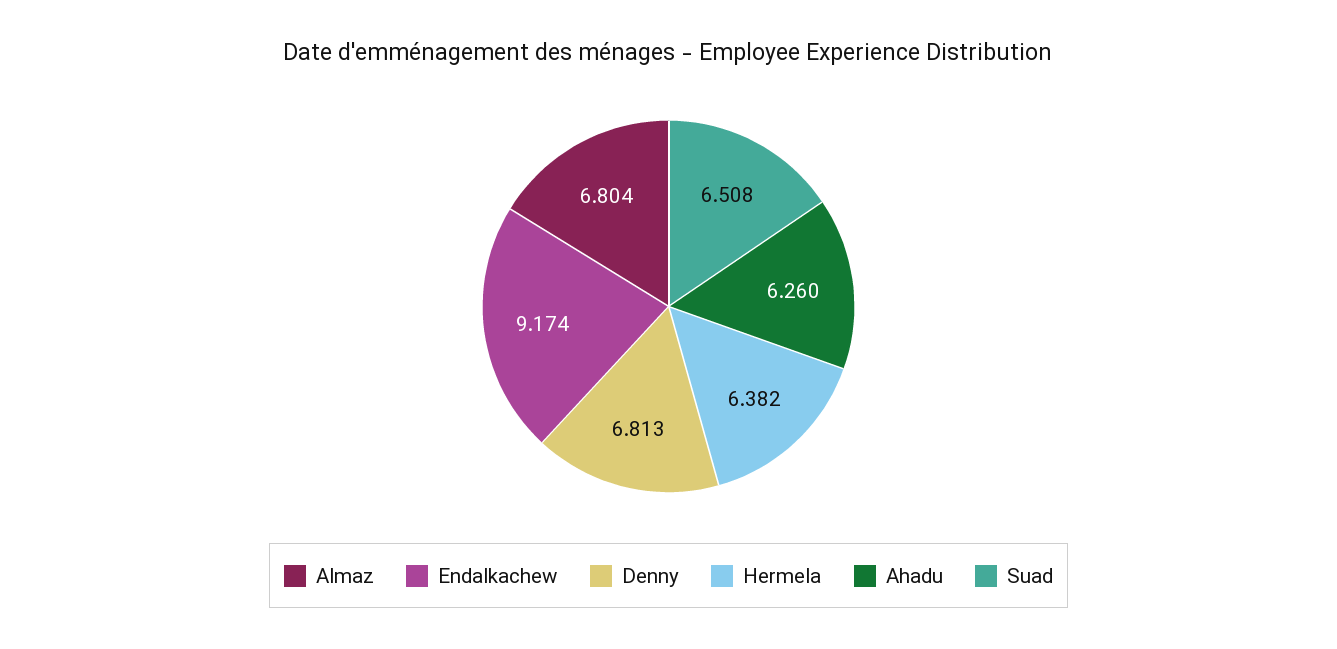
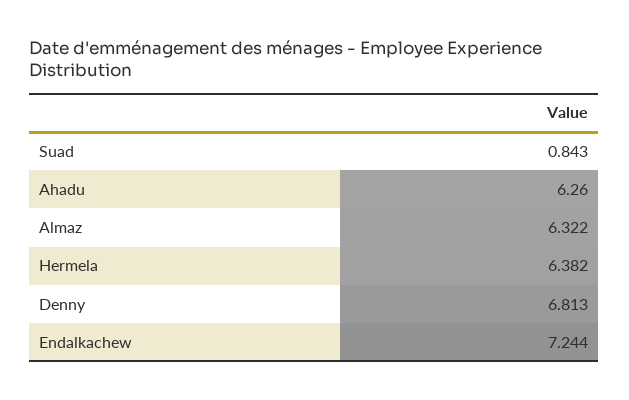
  {
-   "Almaz": 6.804,
+   "Almaz": 6.322,
-   "Endalkachew": 9.174,
+   "Endalkachew": 7.244,
    "Denny": 6.813,
    "Hermela": 6.382,
    "Ahadu": 6.26,
-   "Suad": 6.508
+   "Suad": 0.843
  }

